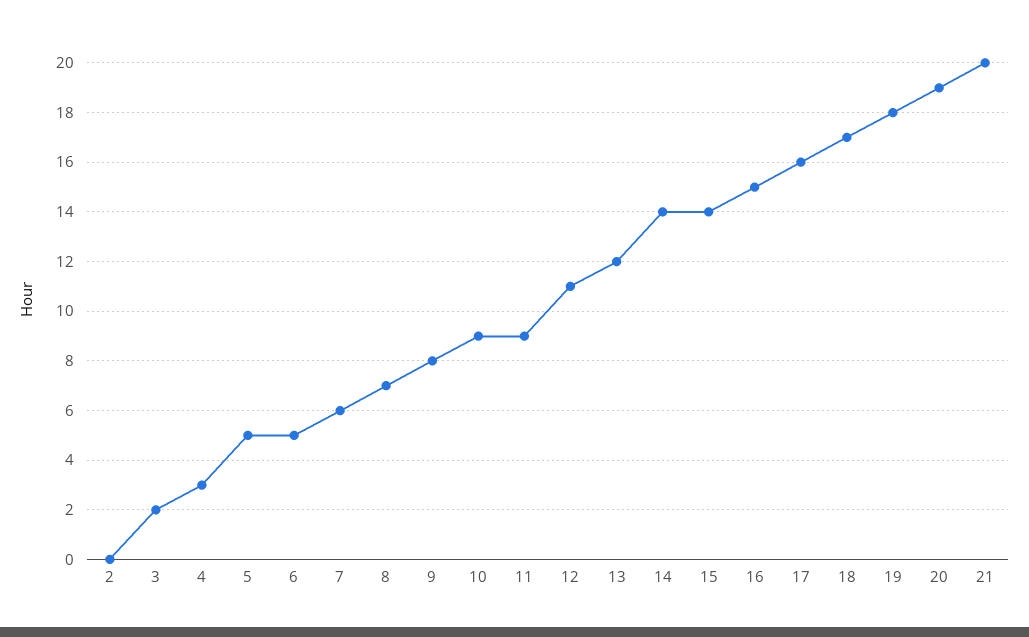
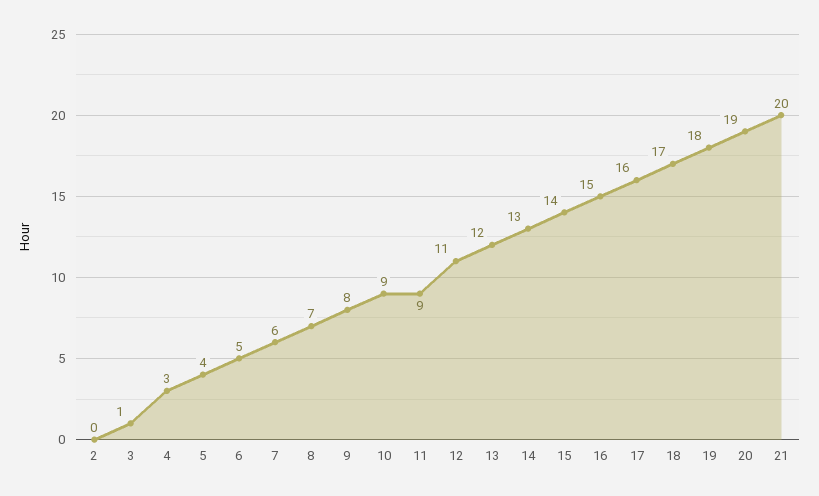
  {
    "2": 0,
-   "3": 2,
+   "3": 1,
    "4": 3,
-   "5": 5,
+   "5": 4,
    "6": 5,
    "7": 6,
    "8": 7,
    "9": 8,
    "10": 9,
    "11": 9,
    "12": 11,
    "13": 12,
-   "14": 14,
+   "14": 13,
    "15": 14,
    "16": 15,
    "17": 16,
    "18": 17,
    "19": 18,
    "20": 19,
    "21": 20
  }

